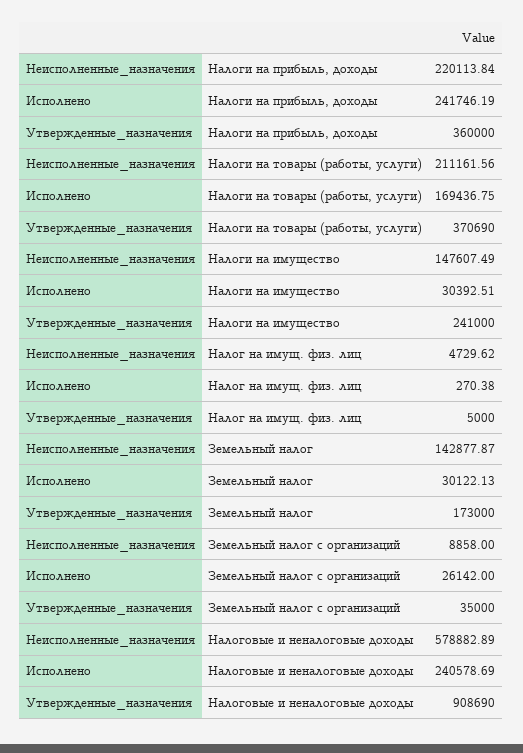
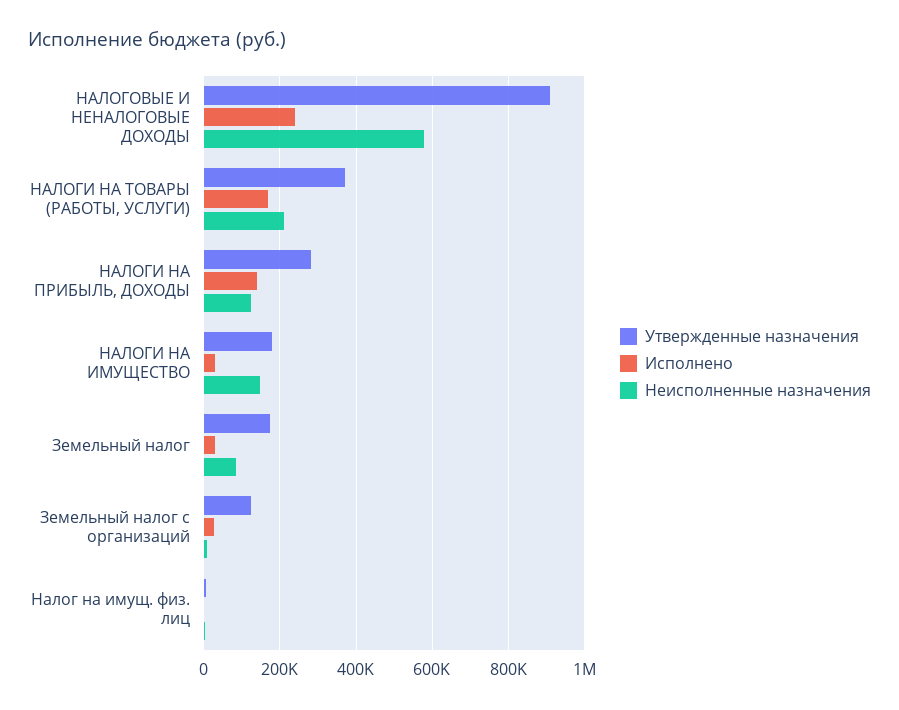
  {
    "Неисполненные_назначения": {
-     "Налоги на прибыль, доходы": 220113.84,
+     "Налоги на прибыль, доходы": 120000,
      "Налоги на товары (работы, услуги)": 211161.56,
      "Налоги на имущество": 147607.49,
      "Налог на имущ. физ. лиц": 4729.62,
-     "Земельный налог": 142877.87,
+     "Земельный налог": 80000,
      "Земельный налог с организаций": 8858,
      "Налоговые и неналоговые доходы": 578882.89
    },
    "Исполнено": {
-     "Налоги на прибыль, доходы": 241746.19,
+     "Налоги на прибыль, доходы": 140000,
      "Налоги на товары (работы, услуги)": 169436.75,
      "Налоги на имущество": 30392.51,
      "Налог на имущ. физ. лиц": 270.38,
      "Земельный налог": 30122.13,
      "Земельный налог с организаций": 26142,
      "Налоговые и неналоговые доходы": 240578.69
    },
    "Утвержденные_назначения": {
-     "Налоги на прибыль, доходы": 360000,
+     "Налоги на прибыль, доходы": 280000,
      "Налоги на товары (работы, услуги)": 370690,
-     "Налоги на имущество": 241000,
+     "Налоги на имущество": 180000,
      "Налог на имущ. физ. лиц": 5000,
      "Земельный налог": 173000,
-     "Земельный налог с организаций": 35000,
+     "Земельный налог с организаций": 120000,
      "Налоговые и неналоговые доходы": 908690
    }
  }

